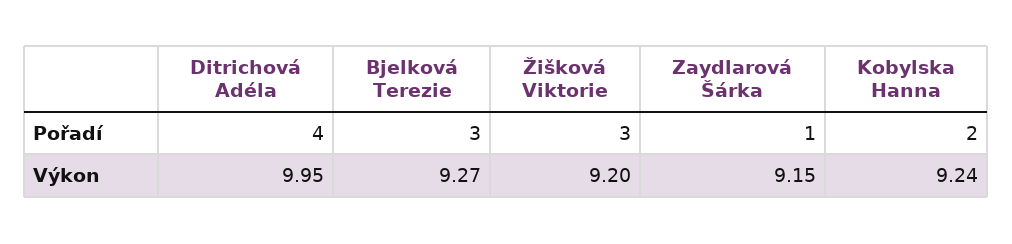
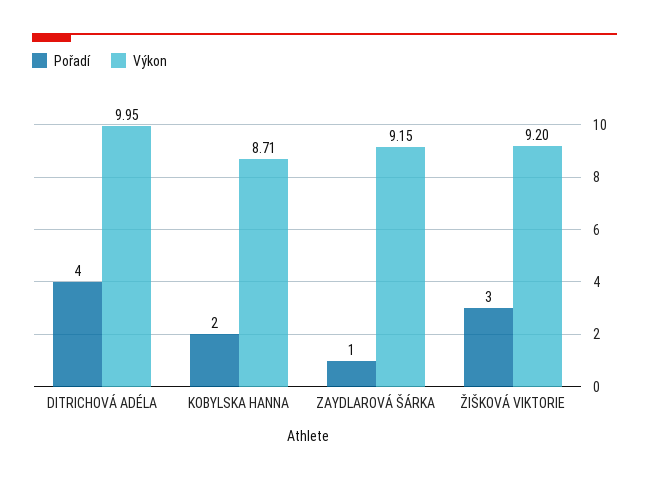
  {
    "Pořadí": {
      "Ditrichová Adéla": 4,
-     "Bjelková Terezie": 3,
      "Žišková Viktorie": 3,
      "Zaydlarová Šárka": 1,
      "Kobylska Hanna": 2
    },
    "Výkon": {
      "Ditrichová Adéla": 9.95,
-     "Bjelková Terezie": 9.27,
      "Žišková Viktorie": 9.2,
      "Zaydlarová Šárka": 9.15,
-     "Kobylska Hanna": 9.24
+     "Kobylska Hanna": 8.71
    }
  }

